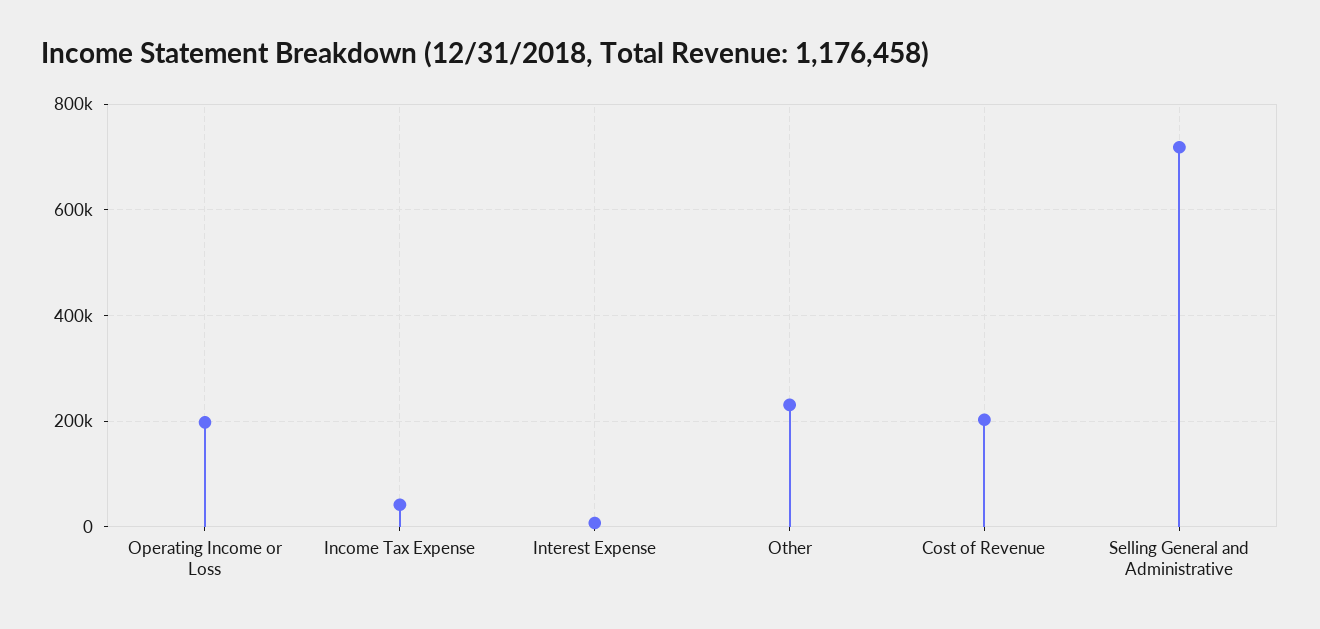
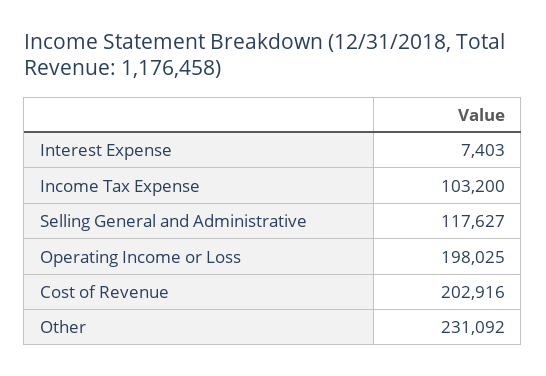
  {
    "Operating Income or Loss": 198025,
-   "Income Tax Expense": 40000,
+   "Income Tax Expense": 103200,
    "Interest Expense": 7403,
    "Other": 231092,
    "Cost of Revenue": 202916,
-   "Selling General and Administrative": 720000
+   "Selling General and Administrative": 117627
  }

